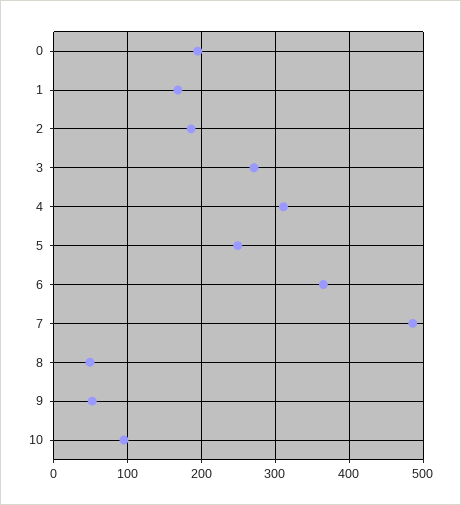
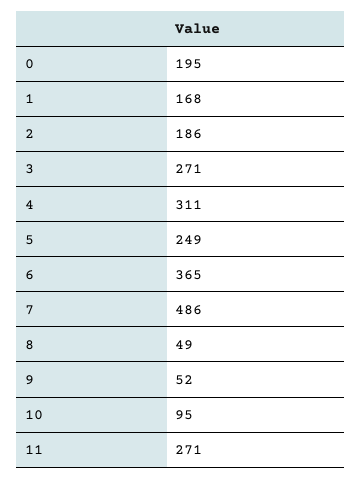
  {
    "0": 195,
    "1": 168,
    "2": 186,
    "3": 271,
    "4": 311,
    "5": 249,
    "6": 365,
    "7": 486,
    "8": 49,
    "9": 52,
-   "10": 95
+   "10": 95,
+   "11": 271
  }

